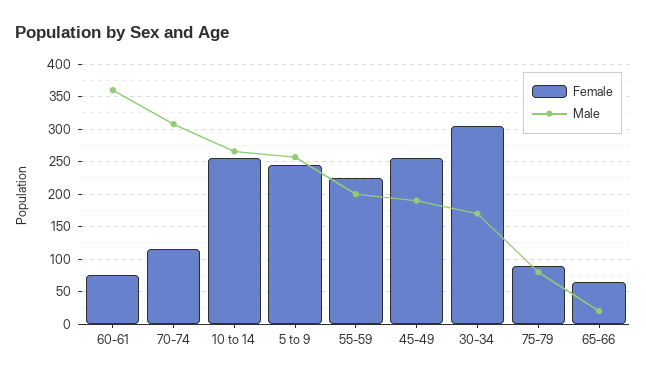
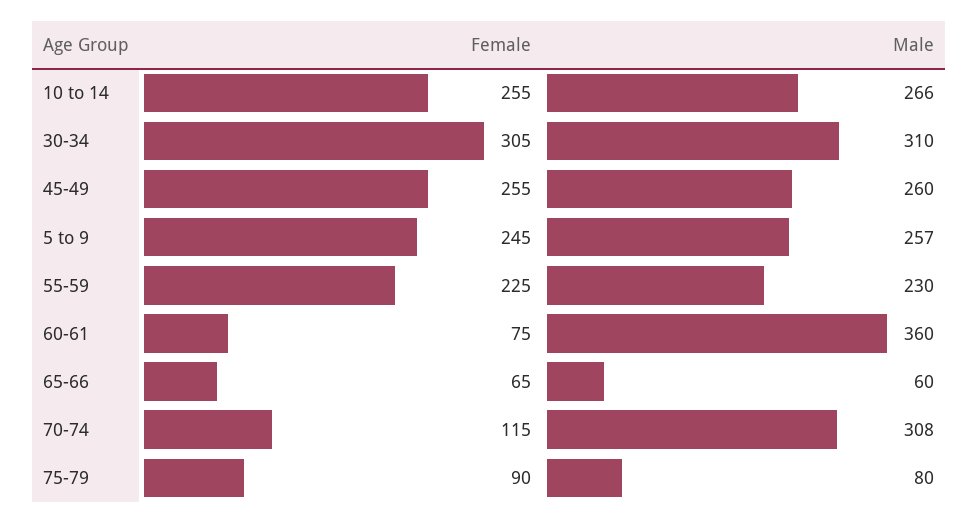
  {
    "Female": {
      "60-61": 75,
      "70-74": 115,
      "10 to 14": 255,
      "5 to 9": 245,
      "55-59": 225,
      "45-49": 255,
      "30-34": 305,
      "75-79": 90,
      "65-66": 65
    },
    "Male": {
      "60-61": 360,
      "70-74": 308,
      "10 to 14": 266,
      "5 to 9": 257,
-     "55-59": 200,
+     "55-59": 230,
-     "45-49": 190,
+     "45-49": 260,
-     "30-34": 170,
+     "30-34": 310,
      "75-79": 80,
-     "65-66": 20
+     "65-66": 60
    }
  }

